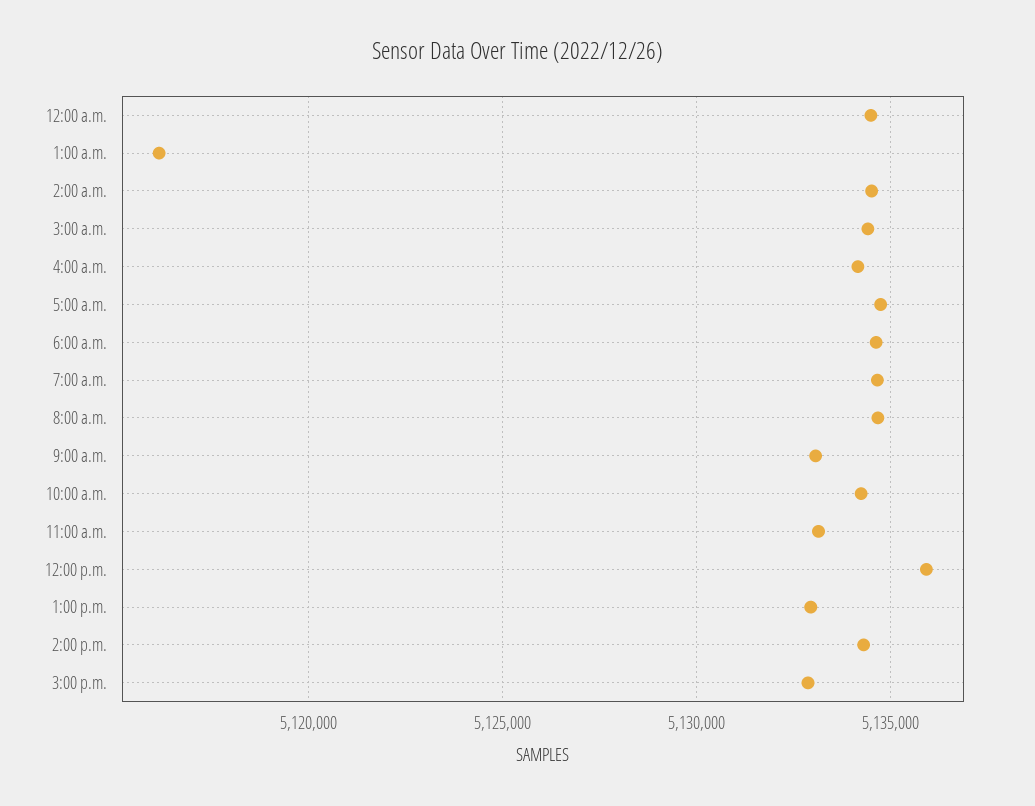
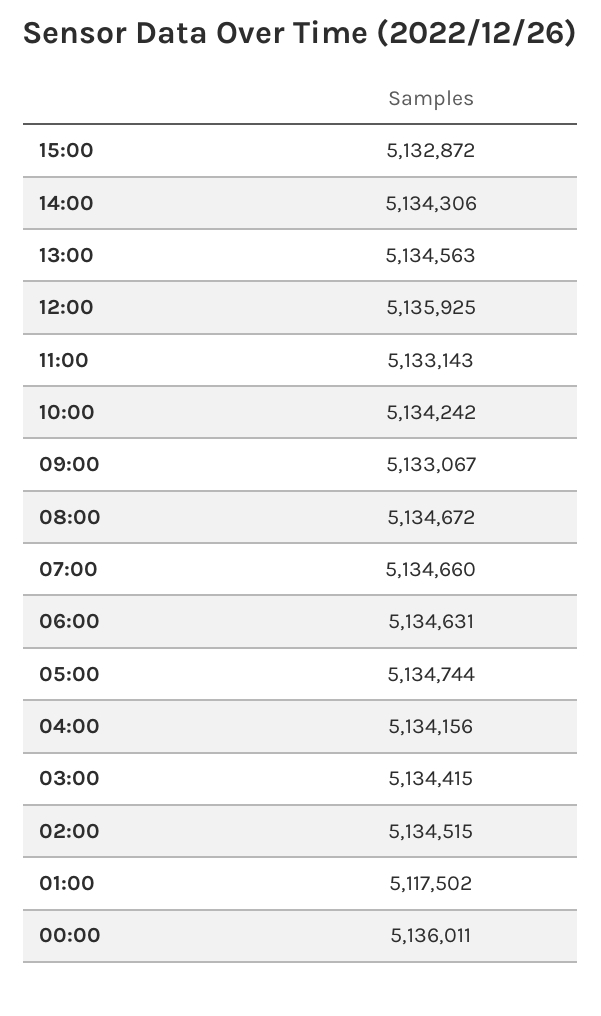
  {
-   "12:00 a.m.": 5134500,
+   "12:00 a.m.": 5136011,
-   "1:00 a.m.": 5116000,
+   "1:00 a.m.": 5117502,
    "2:00 a.m.": 5134515,
    "3:00 a.m.": 5134415,
    "4:00 a.m.": 5134156,
    "5:00 a.m.": 5134744,
    "6:00 a.m.": 5134631,
    "7:00 a.m.": 5134660,
    "8:00 a.m.": 5134672,
    "9:00 a.m.": 5133067,
    "10:00 a.m.": 5134242,
    "11:00 a.m.": 5133143,
    "12:00 p.m.": 5135925,
-   "1:00 p.m.": 5133000,
+   "1:00 p.m.": 5134563,
    "2:00 p.m.": 5134306,
    "3:00 p.m.": 5132872
  }

